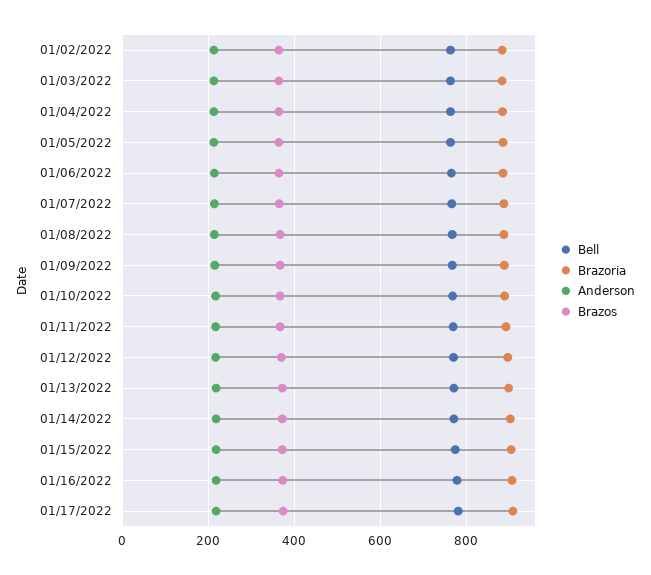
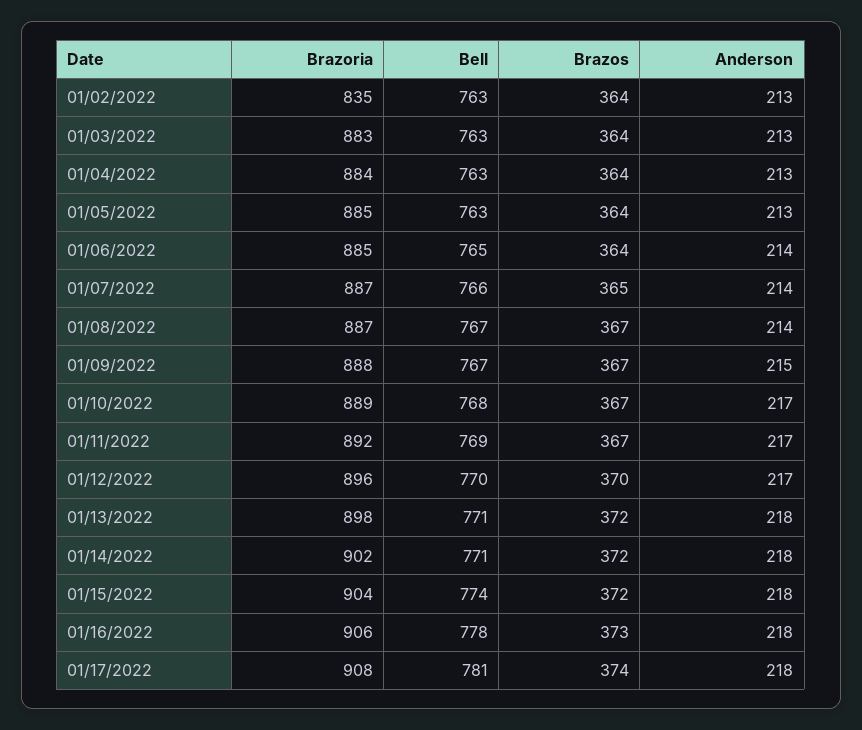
  {
    "Bell": {
      "01/02/2022": 763,
      "01/03/2022": 763,
      "01/04/2022": 763,
      "01/05/2022": 763,
      "01/06/2022": 765,
      "01/07/2022": 766,
      "01/08/2022": 767,
      "01/09/2022": 767,
      "01/10/2022": 768,
      "01/11/2022": 769,
      "01/12/2022": 770,
      "01/13/2022": 771,
      "01/14/2022": 771,
      "01/15/2022": 774,
      "01/16/2022": 778,
      "01/17/2022": 781
    },
    "Brazoria": {
-     "01/02/2022": 880,
+     "01/02/2022": 835,
      "01/03/2022": 883,
      "01/04/2022": 884,
      "01/05/2022": 885,
      "01/06/2022": 885,
      "01/07/2022": 887,
      "01/08/2022": 887,
      "01/09/2022": 888,
      "01/10/2022": 889,
      "01/11/2022": 892,
      "01/12/2022": 896,
      "01/13/2022": 898,
      "01/14/2022": 902,
      "01/15/2022": 904,
      "01/16/2022": 906,
      "01/17/2022": 908
    },
    "Anderson": {
      "01/02/2022": 213,
      "01/03/2022": 213,
      "01/04/2022": 213,
      "01/05/2022": 213,
      "01/06/2022": 214,
      "01/07/2022": 214,
      "01/08/2022": 214,
      "01/09/2022": 215,
      "01/10/2022": 217,
      "01/11/2022": 217,
      "01/12/2022": 217,
      "01/13/2022": 218,
      "01/14/2022": 218,
      "01/15/2022": 218,
      "01/16/2022": 218,
      "01/17/2022": 218
    },
    "Brazos": {
      "01/02/2022": 364,
      "01/03/2022": 364,
      "01/04/2022": 364,
      "01/05/2022": 364,
      "01/06/2022": 364,
      "01/07/2022": 365,
      "01/08/2022": 367,
      "01/09/2022": 367,
      "01/10/2022": 367,
      "01/11/2022": 367,
      "01/12/2022": 370,
      "01/13/2022": 372,
      "01/14/2022": 372,
      "01/15/2022": 372,
      "01/16/2022": 373,
      "01/17/2022": 374
    }
  }

